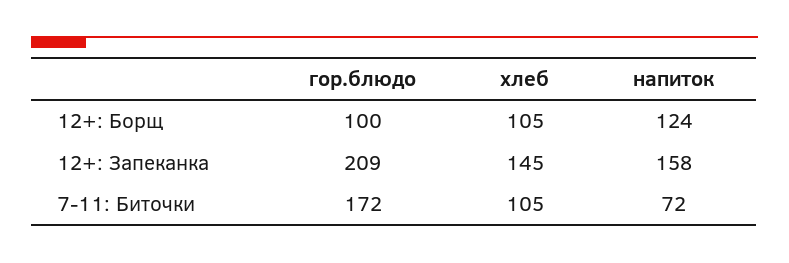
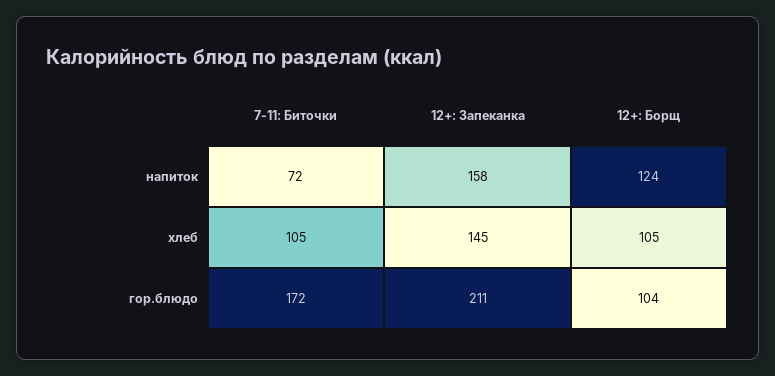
  {
    "гор.блюдо": {
-     "12+: Борщ": 100,
+     "12+: Борщ": 104,
-     "12+: Запеканка": 209,
+     "12+: Запеканка": 211,
      "7-11: Биточки": 172
    },
    "хлеб": {
      "12+: Борщ": 105,
      "12+: Запеканка": 145,
      "7-11: Биточки": 105
    },
    "напиток": {
      "12+: Борщ": 124,
      "12+: Запеканка": 158,
      "7-11: Биточки": 72
    }
  }

